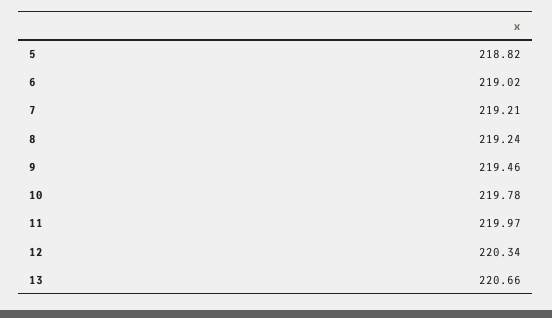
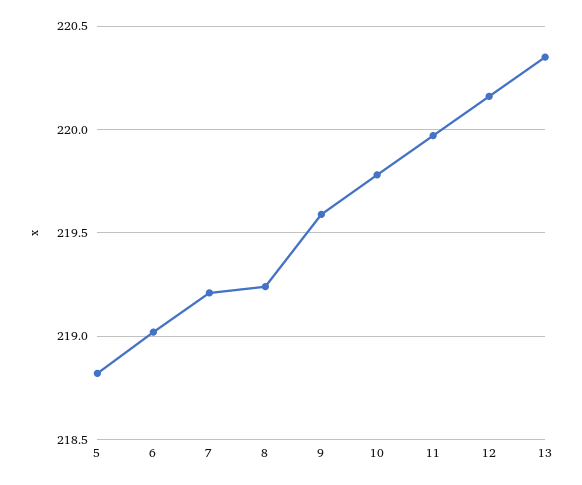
  {
    "5": 218.82,
    "6": 219.02,
    "7": 219.21,
    "8": 219.24,
-   "9": 219.46,
+   "9": 219.6,
    "10": 219.78,
    "11": 219.97,
-   "12": 220.34,
+   "12": 220.15,
-   "13": 220.66
+   "13": 220.35
  }

